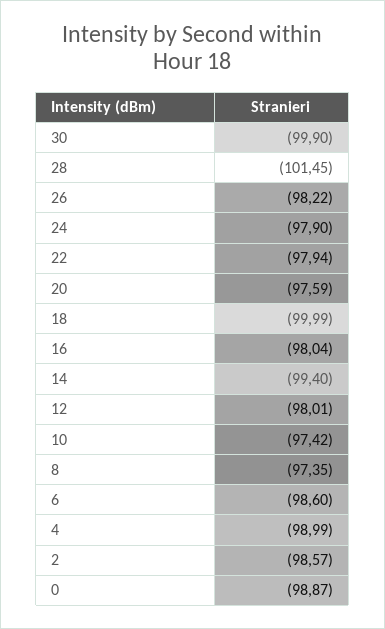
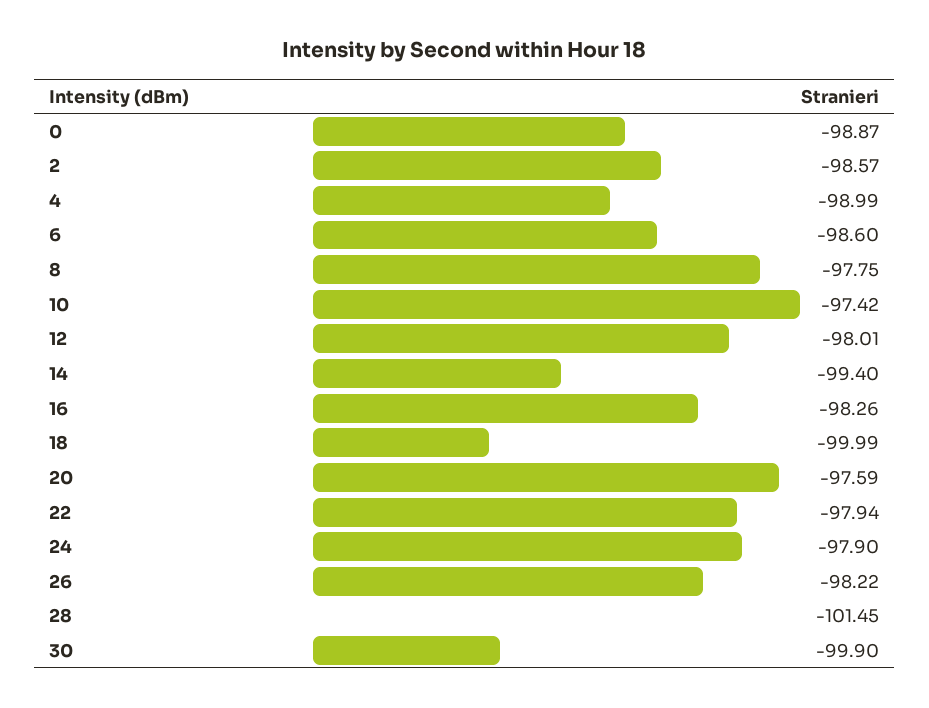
  {
    "30": -99.9,
    "28": -101.45,
    "26": -98.22,
    "24": -97.9,
    "22": -97.94,
    "20": -97.59,
    "18": -99.99,
-   "16": -98.04,
+   "16": -98.26,
    "14": -99.4,
    "12": -98.01,
    "10": -97.42,
-   "8": -97.35,
+   "8": -97.75,
    "6": -98.6,
    "4": -98.99,
    "2": -98.57,
    "0": -98.87
  }

